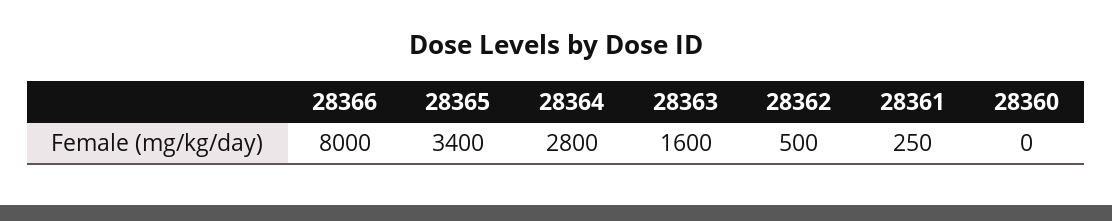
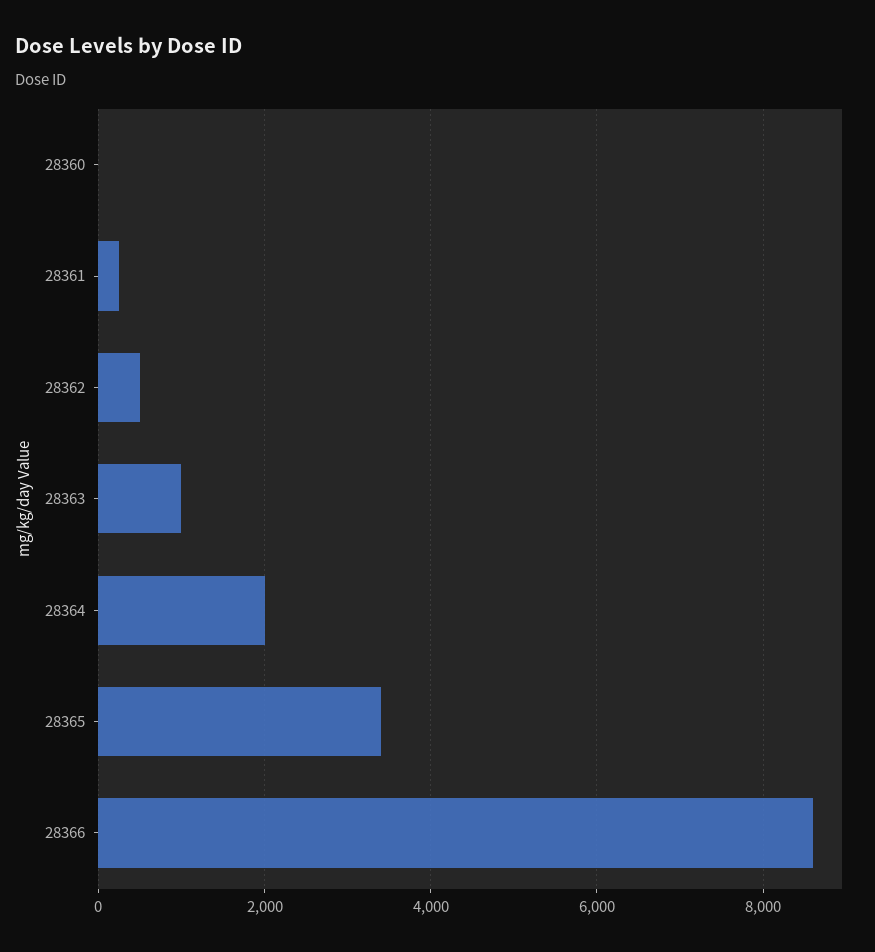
  {
-   "28366": 8000,
+   "28366": 8600,
    "28365": 3400,
-   "28364": 2800,
+   "28364": 2000,
-   "28363": 1600,
+   "28363": 1000,
    "28362": 500,
    "28361": 250,
    "28360": 0
  }

